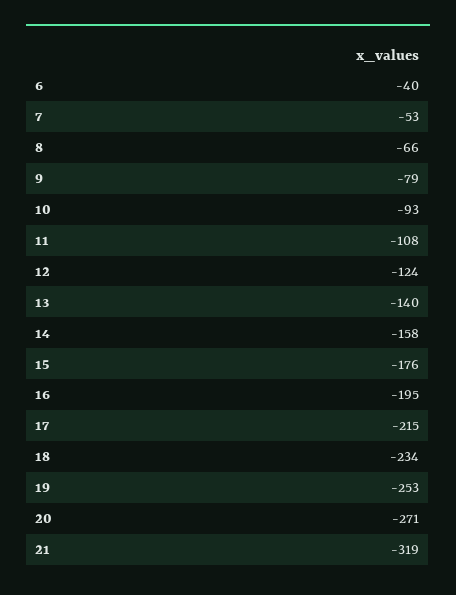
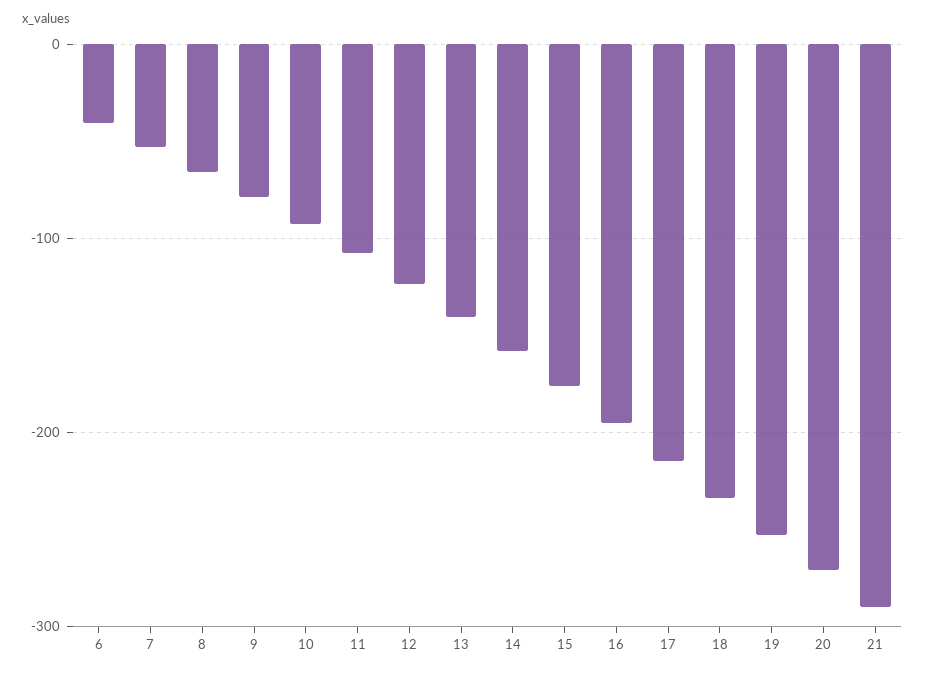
  {
    "6": -40,
    "7": -53,
    "8": -66,
    "9": -79,
    "10": -93,
    "11": -108,
    "12": -124,
    "13": -140,
    "14": -158,
    "15": -176,
    "16": -195,
    "17": -215,
    "18": -234,
    "19": -253,
    "20": -271,
-   "21": -319
+   "21": -290
  }

